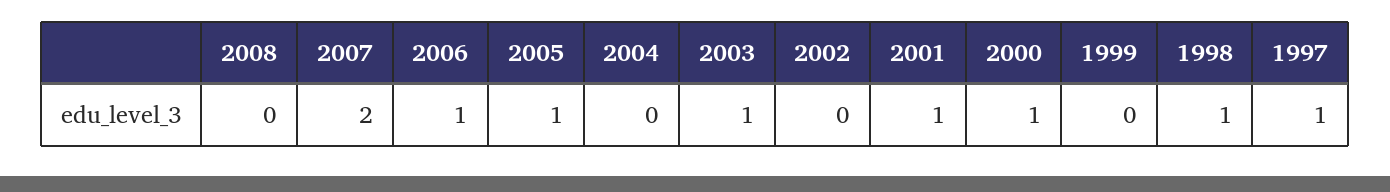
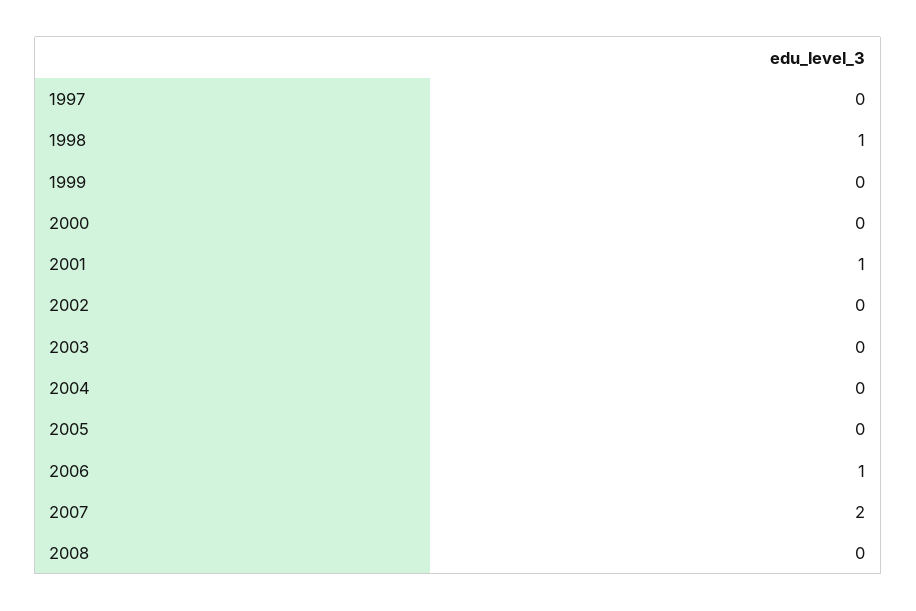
  {
    "2008": 0,
    "2007": 2,
    "2006": 1,
-   "2005": 1,
+   "2005": 0,
    "2004": 0,
-   "2003": 1,
+   "2003": 0,
    "2002": 0,
    "2001": 1,
-   "2000": 1,
+   "2000": 0,
    "1999": 0,
    "1998": 1,
-   "1997": 1
+   "1997": 0
  }

